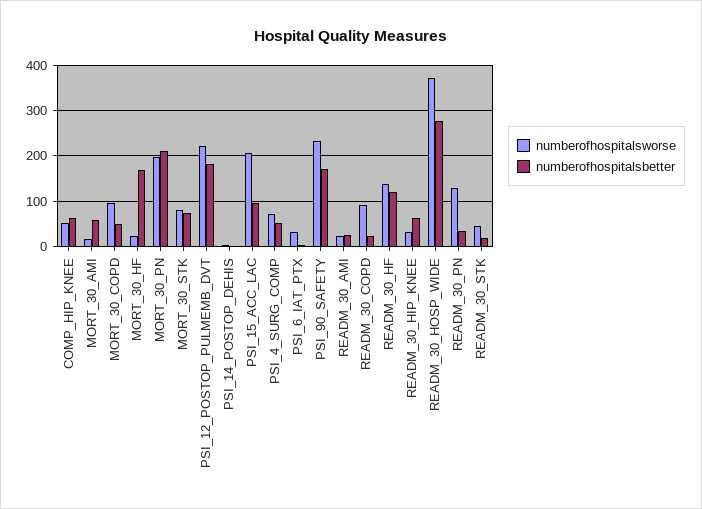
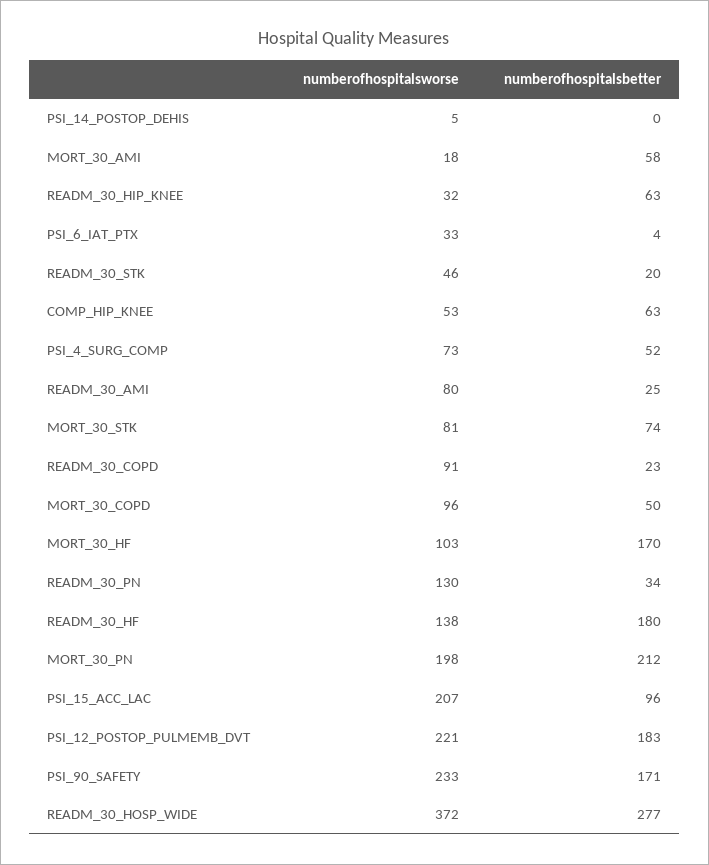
  {
    "numberofhospitalsworse": {
      "COMP_HIP_KNEE": 53,
      "MORT_30_AMI": 18,
      "MORT_30_COPD": 96,
-     "MORT_30_HF": 20,
+     "MORT_30_HF": 103,
      "MORT_30_PN": 198,
      "MORT_30_STK": 81,
      "PSI_12_POSTOP_PULMEMB_DVT": 221,
      "PSI_14_POSTOP_DEHIS": 5,
      "PSI_15_ACC_LAC": 207,
      "PSI_4_SURG_COMP": 73,
      "PSI_6_IAT_PTX": 33,
      "PSI_90_SAFETY": 233,
-     "READM_30_AMI": 20,
+     "READM_30_AMI": 80,
      "READM_30_COPD": 91,
      "READM_30_HF": 138,
      "READM_30_HIP_KNEE": 32,
      "READM_30_HOSP_WIDE": 372,
      "READM_30_PN": 130,
      "READM_30_STK": 46
    },
    "numberofhospitalsbetter": {
      "COMP_HIP_KNEE": 63,
      "MORT_30_AMI": 58,
      "MORT_30_COPD": 50,
      "MORT_30_HF": 170,
      "MORT_30_PN": 212,
      "MORT_30_STK": 74,
      "PSI_12_POSTOP_PULMEMB_DVT": 183,
      "PSI_14_POSTOP_DEHIS": 0,
      "PSI_15_ACC_LAC": 96,
      "PSI_4_SURG_COMP": 52,
      "PSI_6_IAT_PTX": 4,
      "PSI_90_SAFETY": 171,
      "READM_30_AMI": 25,
      "READM_30_COPD": 23,
-     "READM_30_HF": 120,
+     "READM_30_HF": 180,
      "READM_30_HIP_KNEE": 63,
      "READM_30_HOSP_WIDE": 277,
      "READM_30_PN": 34,
      "READM_30_STK": 20
    }
  }

